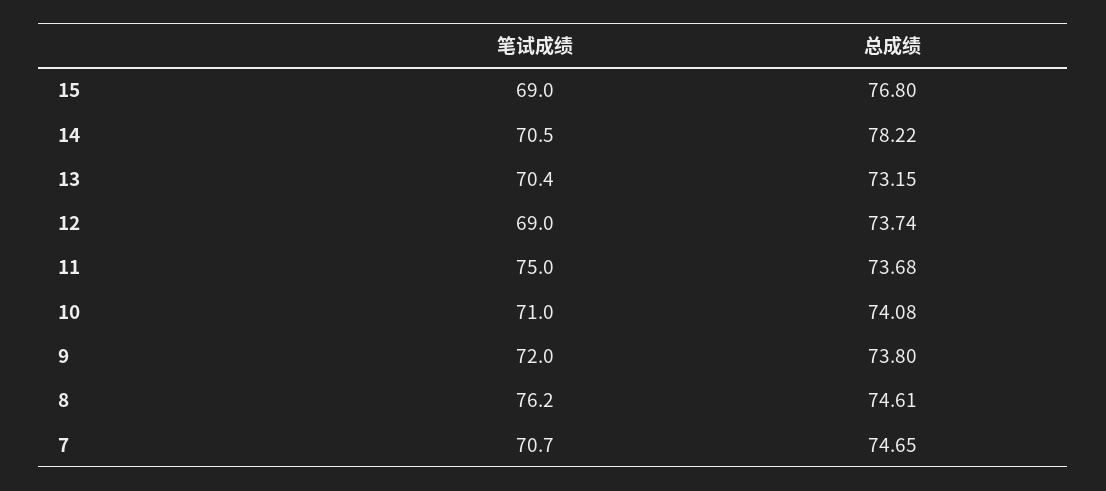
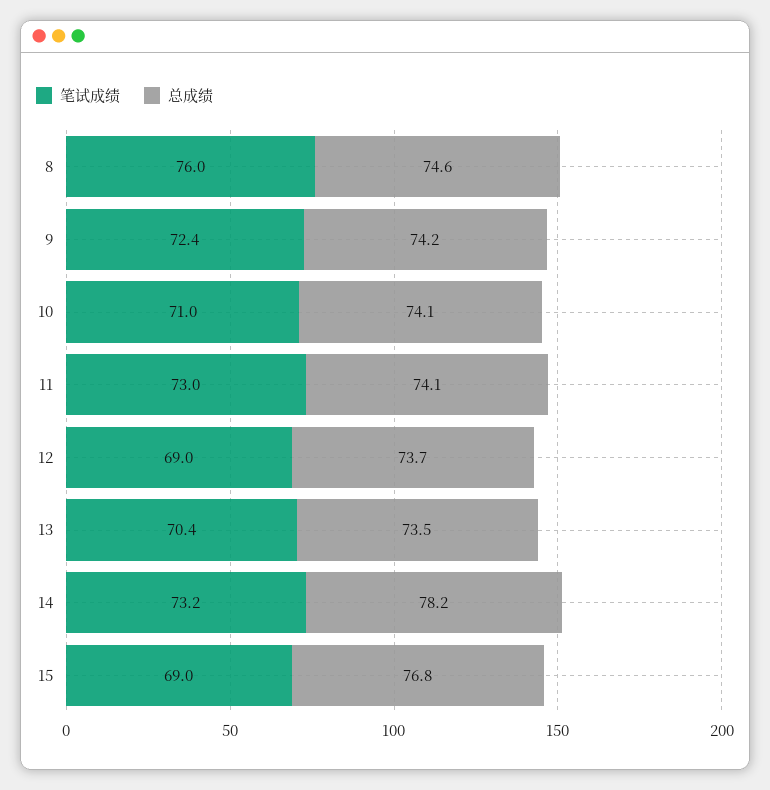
  {
    "笔试成绩": {
      "15": 69,
-     "14": 70.5,
+     "14": 73.2,
      "13": 70.4,
      "12": 69,
-     "11": 75,
+     "11": 73,
      "10": 71,
-     "9": 72,
+     "9": 72.4,
-     "8": 76.2,
+     "8": 76
-     "7": 70.7
    },
    "总成绩": {
      "15": 76.8,
      "14": 78.22,
-     "13": 73.15,
+     "13": 73.5,
      "12": 73.74,
-     "11": 73.68,
+     "11": 74.1,
      "10": 74.08,
-     "9": 73.8,
+     "9": 74.2,
-     "8": 74.61,
+     "8": 74.61
-     "7": 74.65
    }
  }

